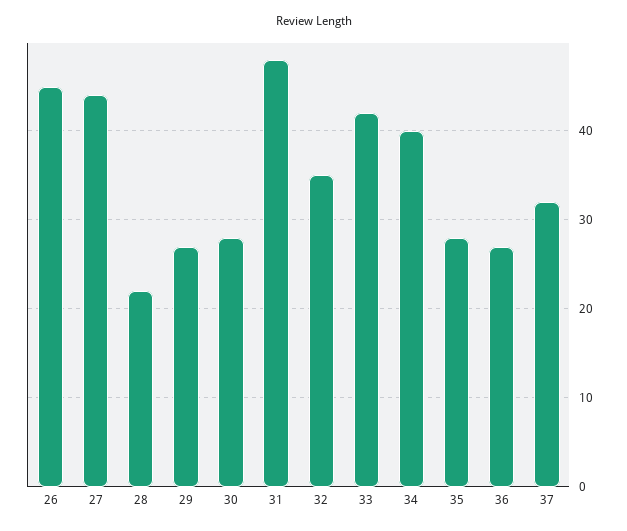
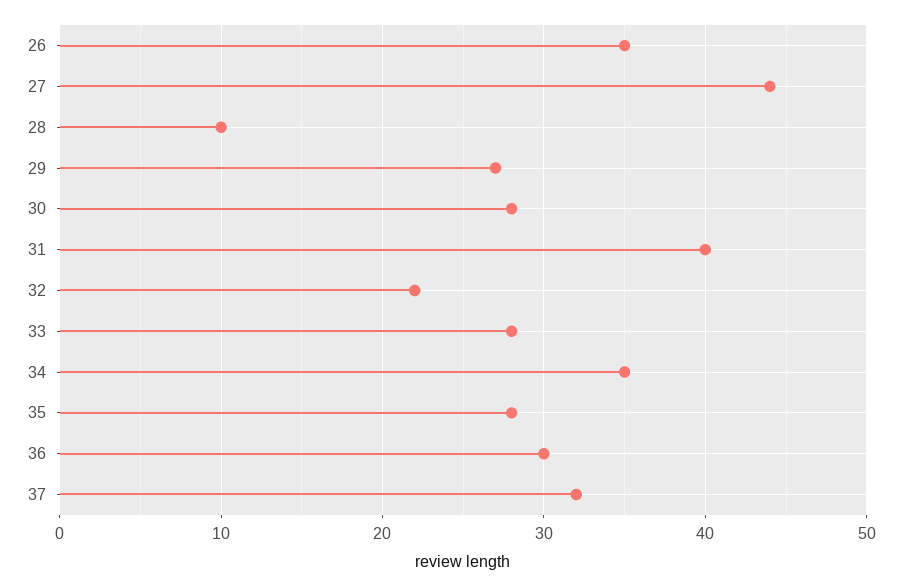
  {
-   "26": 45,
+   "26": 35,
    "27": 44,
-   "28": 22,
+   "28": 10,
    "29": 27,
    "30": 28,
-   "31": 48,
+   "31": 40,
-   "32": 35,
+   "32": 22,
-   "33": 42,
+   "33": 28,
-   "34": 40,
+   "34": 35,
    "35": 28,
-   "36": 27,
+   "36": 30,
    "37": 32
  }

